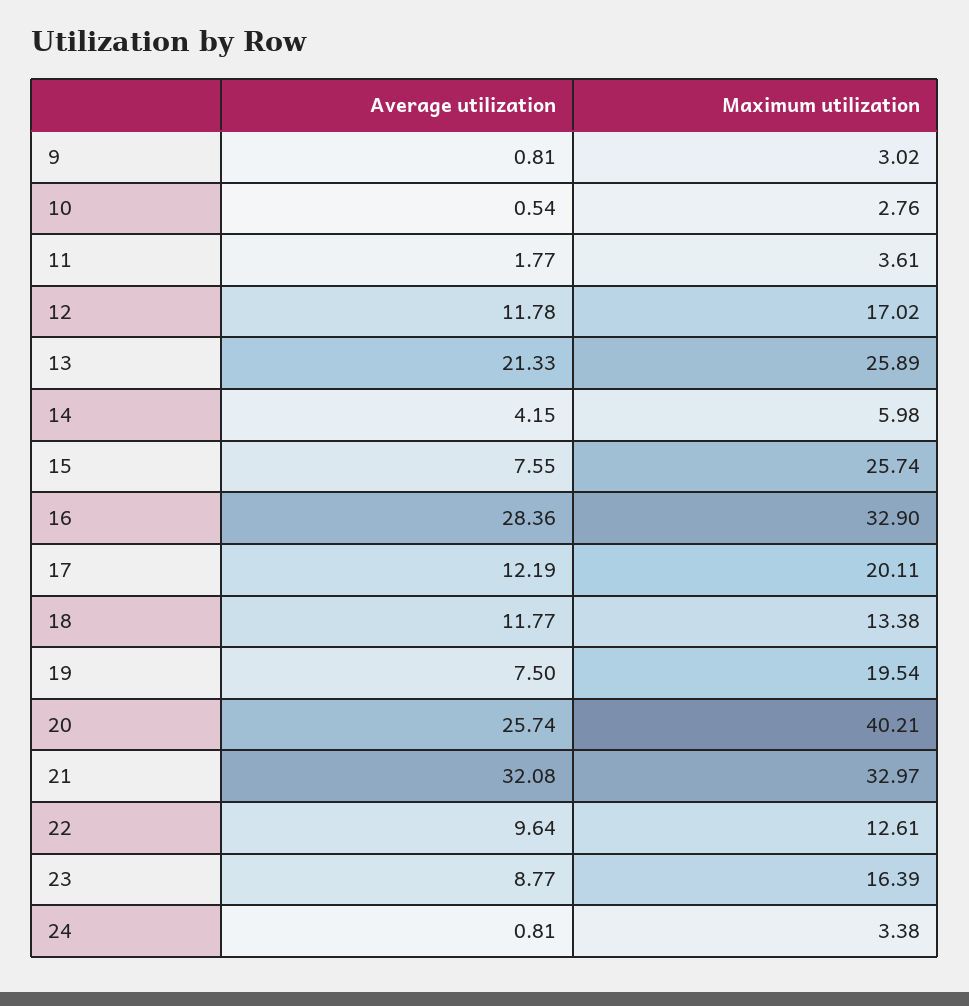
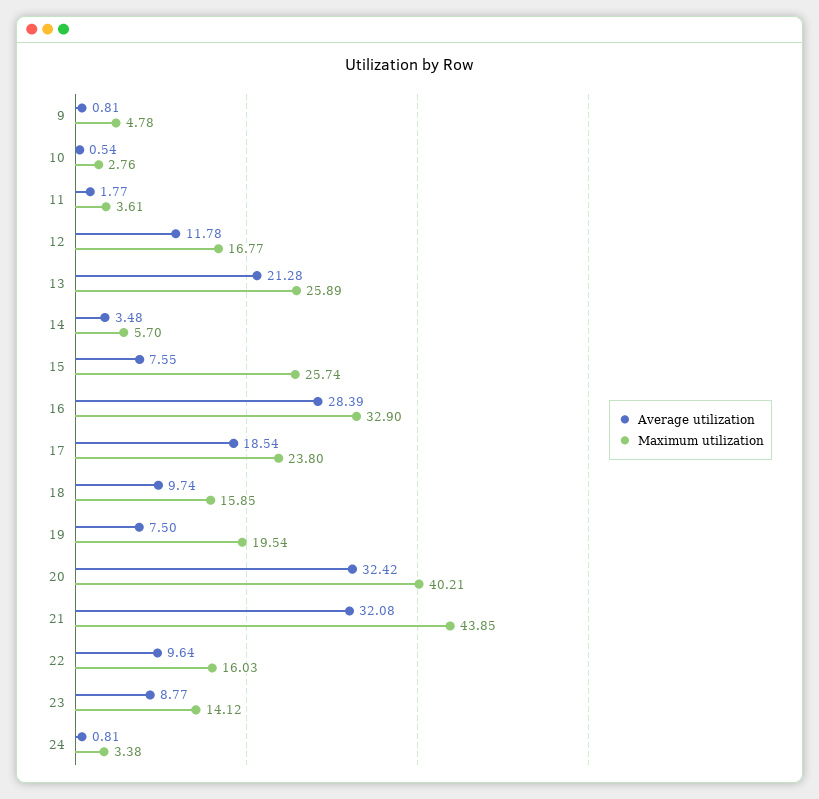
  {
    "Average utilization": {
      "9": 0.81,
      "10": 0.54,
      "11": 1.77,
      "12": 11.78,
-     "13": 21.33,
+     "13": 21.28,
-     "14": 4.15,
+     "14": 3.48,
      "15": 7.55,
-     "16": 28.36,
+     "16": 28.39,
-     "17": 12.19,
+     "17": 18.54,
-     "18": 11.77,
+     "18": 9.74,
      "19": 7.5,
-     "20": 25.74,
+     "20": 32.42,
      "21": 32.08,
      "22": 9.64,
      "23": 8.77,
      "24": 0.81
    },
    "Maximum utilization": {
-     "9": 3.02,
+     "9": 4.78,
      "10": 2.76,
      "11": 3.61,
-     "12": 17.02,
+     "12": 16.77,
      "13": 25.89,
-     "14": 5.98,
+     "14": 5.7,
      "15": 25.74,
      "16": 32.9,
-     "17": 20.11,
+     "17": 23.8,
-     "18": 13.38,
+     "18": 15.85,
      "19": 19.54,
      "20": 40.21,
-     "21": 32.97,
+     "21": 43.85,
-     "22": 12.61,
+     "22": 16.03,
-     "23": 16.39,
+     "23": 14.12,
      "24": 3.38
    }
  }

